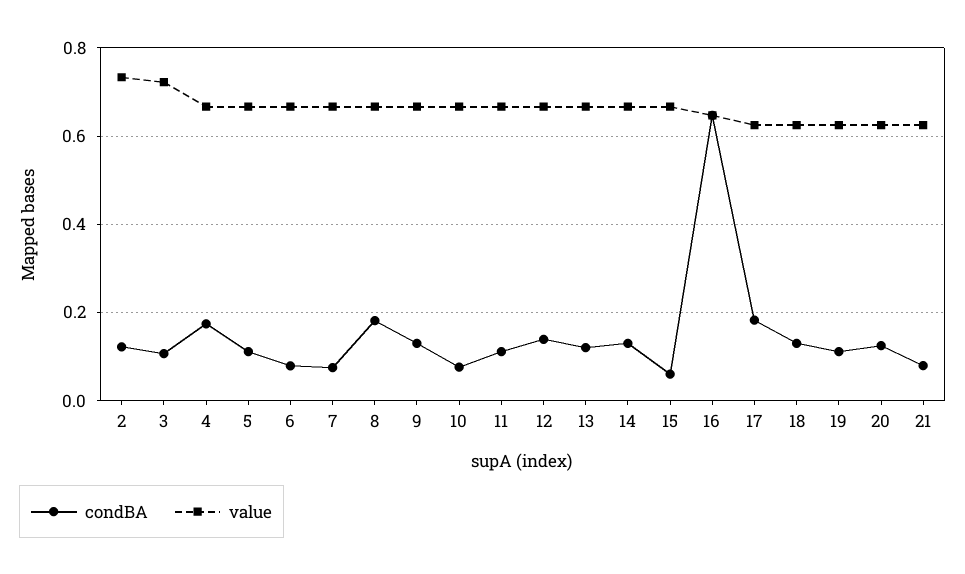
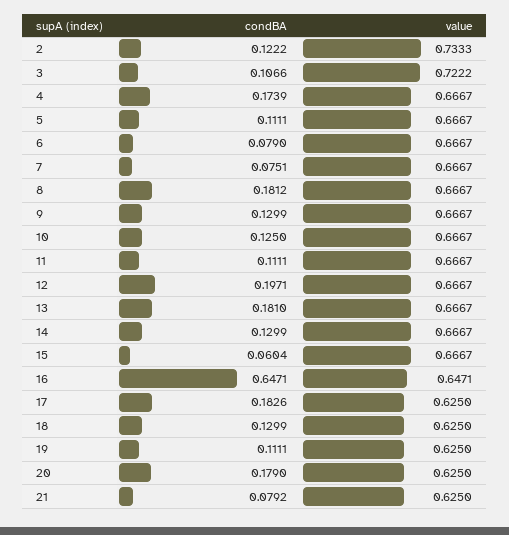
  {
    "condBA": {
      "2": 0.1222,
      "3": 0.1066,
      "4": 0.1739,
      "5": 0.1111,
      "6": 0.079,
      "7": 0.0751,
      "8": 0.1812,
      "9": 0.1299,
-     "10": 0.08,
+     "10": 0.125,
      "11": 0.1111,
-     "12": 0.14,
+     "12": 0.1971,
-     "13": 0.12,
+     "13": 0.181,
      "14": 0.1299,
      "15": 0.0604,
      "16": 0.6471,
      "17": 0.1826,
      "18": 0.1299,
      "19": 0.1111,
-     "20": 0.12,
+     "20": 0.179,
      "21": 0.0792
    },
    "value": {
      "2": 0.7333,
      "3": 0.7222,
      "4": 0.6667,
      "5": 0.6667,
      "6": 0.6667,
      "7": 0.6667,
      "8": 0.6667,
      "9": 0.6667,
      "10": 0.6667,
      "11": 0.6667,
      "12": 0.6667,
      "13": 0.6667,
      "14": 0.6667,
      "15": 0.6667,
      "16": 0.6471,
      "17": 0.625,
      "18": 0.625,
      "19": 0.625,
      "20": 0.625,
      "21": 0.625
    }
  }

